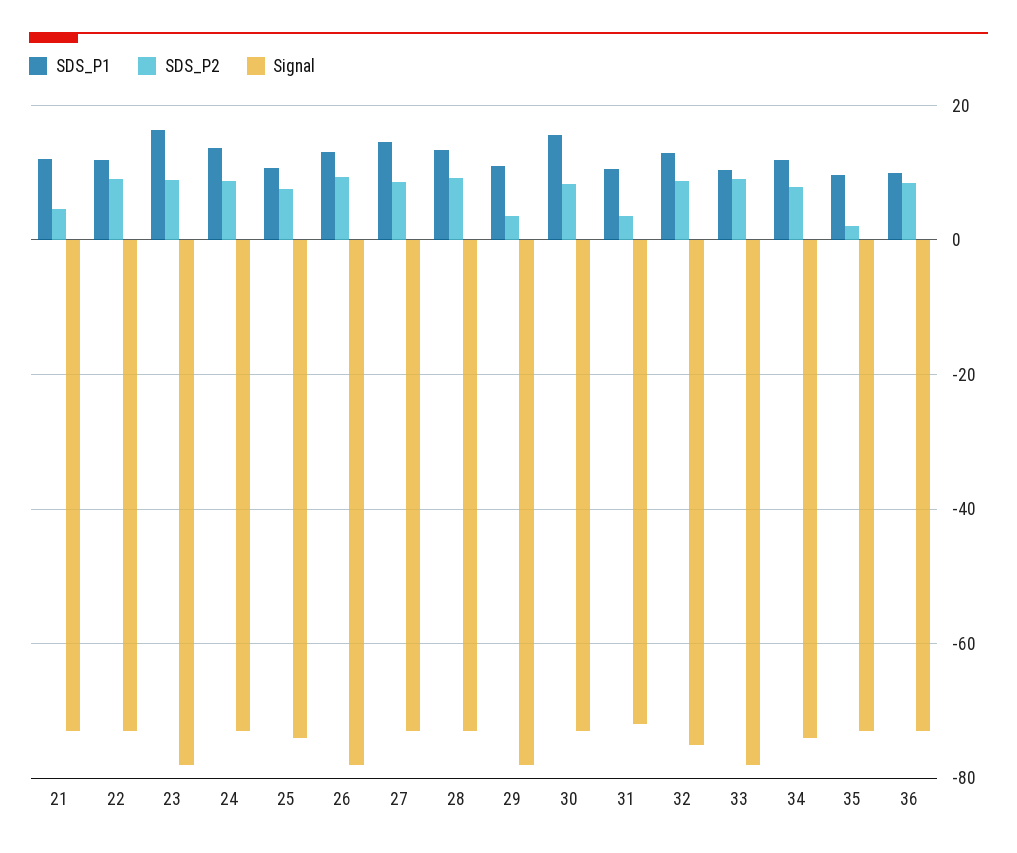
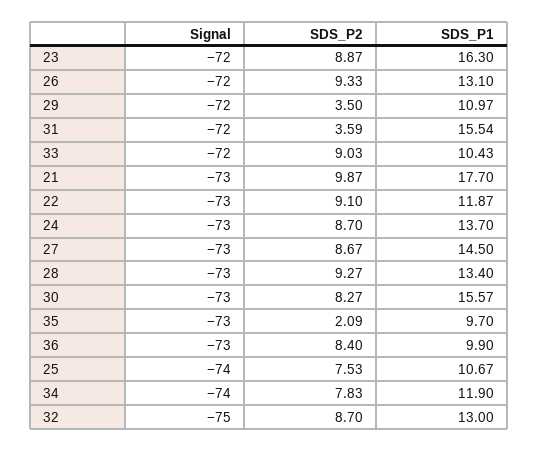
  {
    "SDS_P1": {
-     "21": 12,
+     "21": 17.7,
      "22": 11.87,
      "23": 16.3,
      "24": 13.7,
      "25": 10.67,
      "26": 13.1,
      "27": 14.5,
      "28": 13.4,
      "29": 10.97,
      "30": 15.57,
-     "31": 10,
+     "31": 15.54,
      "32": 13,
      "33": 10.43,
      "34": 11.9,
      "35": 9.7,
      "36": 9.9
    },
    "SDS_P2": {
-     "21": 4,
+     "21": 9.87,
      "22": 9.1,
      "23": 8.87,
      "24": 8.7,
      "25": 7.53,
      "26": 9.33,
      "27": 8.67,
      "28": 9.27,
      "29": 3.5,
      "30": 8.27,
      "31": 3.59,
      "32": 8.7,
      "33": 9.03,
      "34": 7.83,
      "35": 2.09,
      "36": 8.4
    },
    "Signal": {
      "21": -73,
      "22": -73,
-     "23": -78,
+     "23": -72,
      "24": -73,
      "25": -74,
-     "26": -78,
+     "26": -72,
      "27": -73,
      "28": -73,
-     "29": -78,
+     "29": -72,
      "30": -73,
      "31": -72,
      "32": -75,
-     "33": -78,
+     "33": -72,
      "34": -74,
      "35": -73,
      "36": -73
    }
  }

